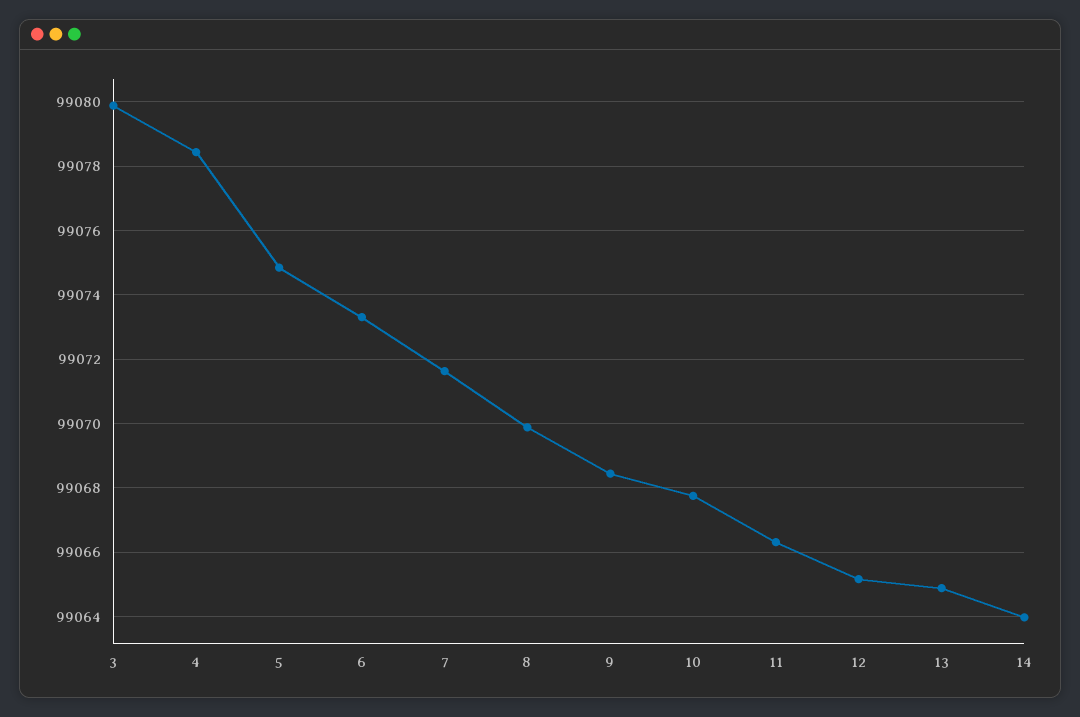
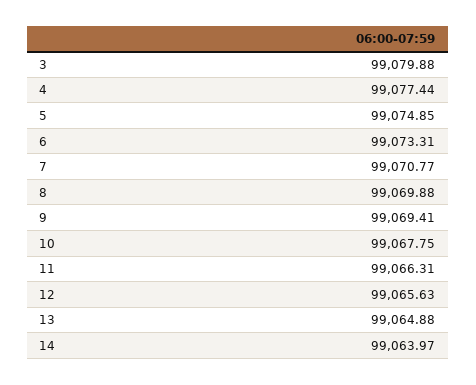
  {
    "3": 99079.88,
-   "4": 99078.4,
+   "4": 99077.44,
    "5": 99074.85,
    "6": 99073.31,
-   "7": 99071.6,
+   "7": 99070.77,
    "8": 99069.88,
-   "9": 99068.4,
+   "9": 99069.41,
    "10": 99067.75,
    "11": 99066.31,
-   "12": 99065.2,
+   "12": 99065.63,
    "13": 99064.88,
    "14": 99063.97
  }

